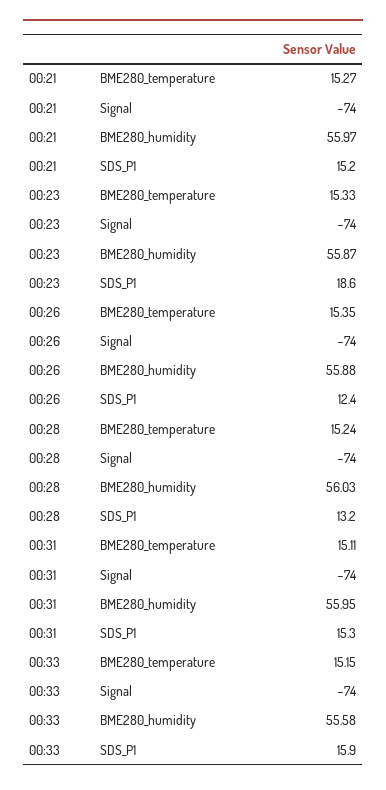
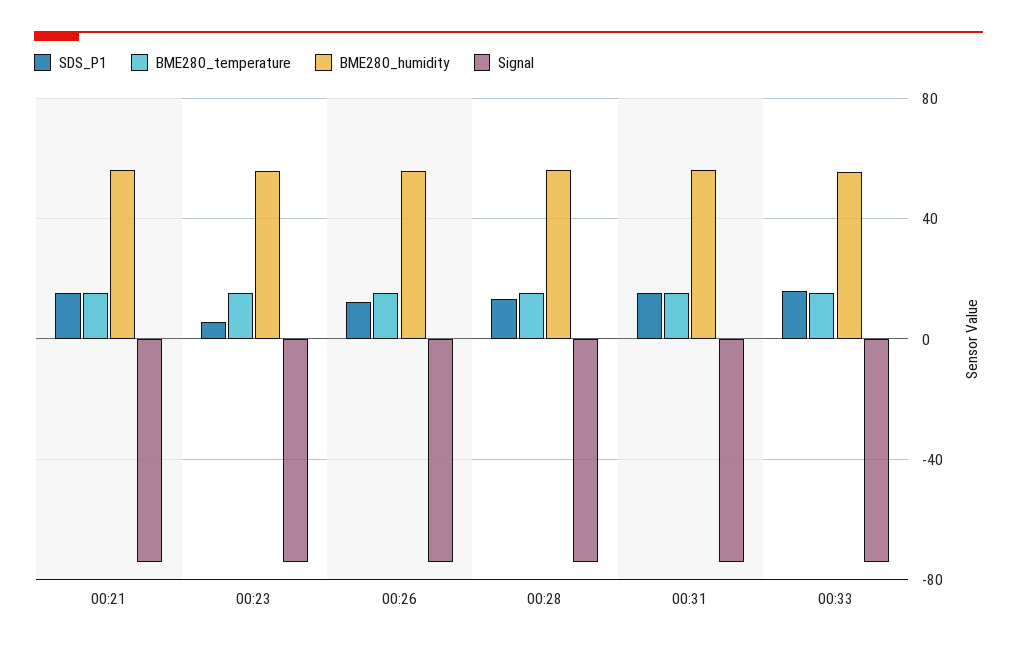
  {
    "BME280_temperature": {
      "00:21": 15.27,
      "00:23": 15.33,
      "00:26": 15.35,
      "00:28": 15.24,
      "00:31": 15.11,
      "00:33": 15.15
    },
    "Signal": {
      "00:21": -74,
      "00:23": -74,
      "00:26": -74,
      "00:28": -74,
      "00:31": -74,
      "00:33": -74
    },
    "BME280_humidity": {
      "00:21": 55.97,
      "00:23": 55.87,
      "00:26": 55.88,
      "00:28": 56.03,
      "00:31": 55.95,
      "00:33": 55.58
    },
    "SDS_P1": {
      "00:21": 15.2,
-     "00:23": 18.6,
+     "00:23": 5,
      "00:26": 12.4,
      "00:28": 13.2,
      "00:31": 15.3,
      "00:33": 15.9
    }
  }

